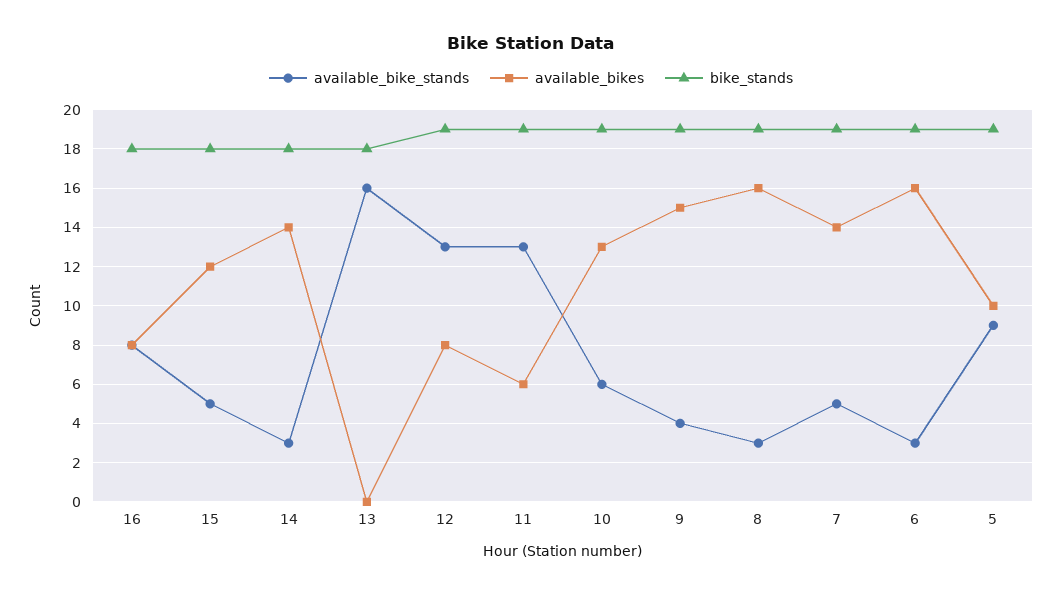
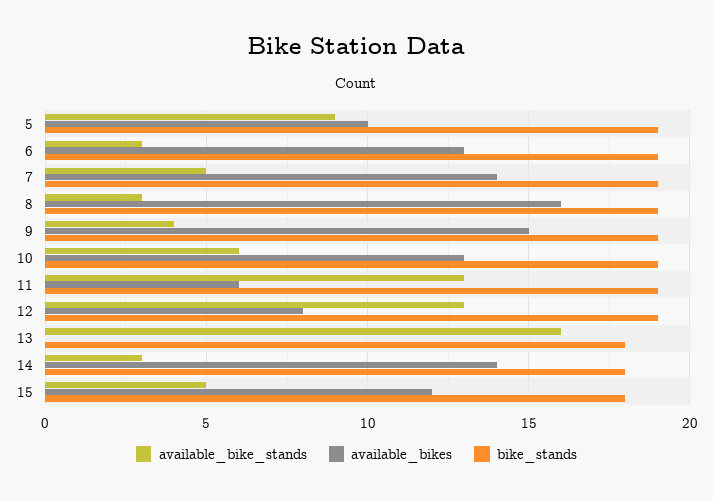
  {
    "available_bike_stands": {
-     "16": 8,
      "15": 5,
      "14": 3,
      "13": 16,
      "12": 13,
      "11": 13,
      "10": 6,
      "9": 4,
      "8": 3,
      "7": 5,
      "6": 3,
      "5": 9
    },
    "available_bikes": {
-     "16": 8,
      "15": 12,
      "14": 14,
      "13": 0,
      "12": 8,
      "11": 6,
      "10": 13,
      "9": 15,
      "8": 16,
      "7": 14,
-     "6": 16,
+     "6": 13,
      "5": 10
    },
    "bike_stands": {
-     "16": 18,
      "15": 18,
      "14": 18,
      "13": 18,
      "12": 19,
      "11": 19,
      "10": 19,
      "9": 19,
      "8": 19,
      "7": 19,
      "6": 19,
      "5": 19
    }
  }

